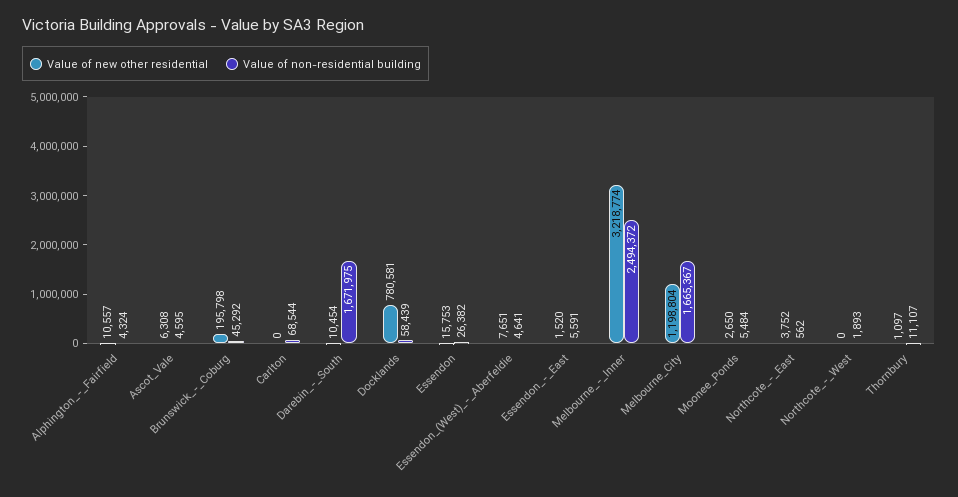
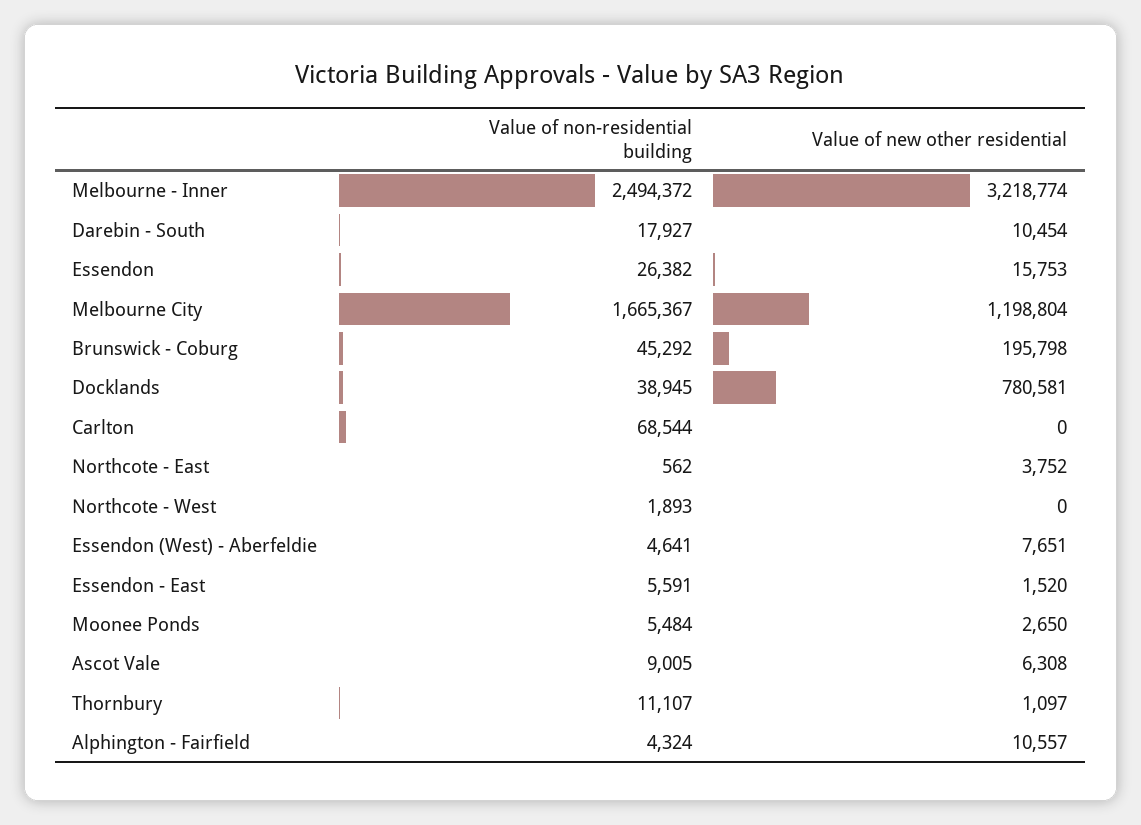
  {
    "Value of new other residential": {
      "Alphington_-_Fairfield": 10557,
      "Ascot_Vale": 6308,
      "Brunswick_-_Coburg": 195798,
      "Carlton": 0,
      "Darebin_-_South": 10454,
      "Docklands": 780581,
      "Essendon": 15753,
      "Essendon_(West)_-_Aberfeldie": 7651,
      "Essendon_-_East": 1520,
      "Melbourne_-_Inner": 3218774,
      "Melbourne_City": 1198804,
      "Moonee_Ponds": 2650,
      "Northcote_-_East": 3752,
      "Northcote_-_West": 0,
      "Thornbury": 1097
    },
    "Value of non-residential building": {
      "Alphington_-_Fairfield": 4324,
-     "Ascot_Vale": 4595,
+     "Ascot_Vale": 9005,
      "Brunswick_-_Coburg": 45292,
      "Carlton": 68544,
-     "Darebin_-_South": 1671975,
+     "Darebin_-_South": 17927,
-     "Docklands": 58439,
+     "Docklands": 38945,
      "Essendon": 26382,
      "Essendon_(West)_-_Aberfeldie": 4641,
      "Essendon_-_East": 5591,
      "Melbourne_-_Inner": 2494372,
      "Melbourne_City": 1665367,
      "Moonee_Ponds": 5484,
      "Northcote_-_East": 562,
      "Northcote_-_West": 1893,
      "Thornbury": 11107
    }
  }

